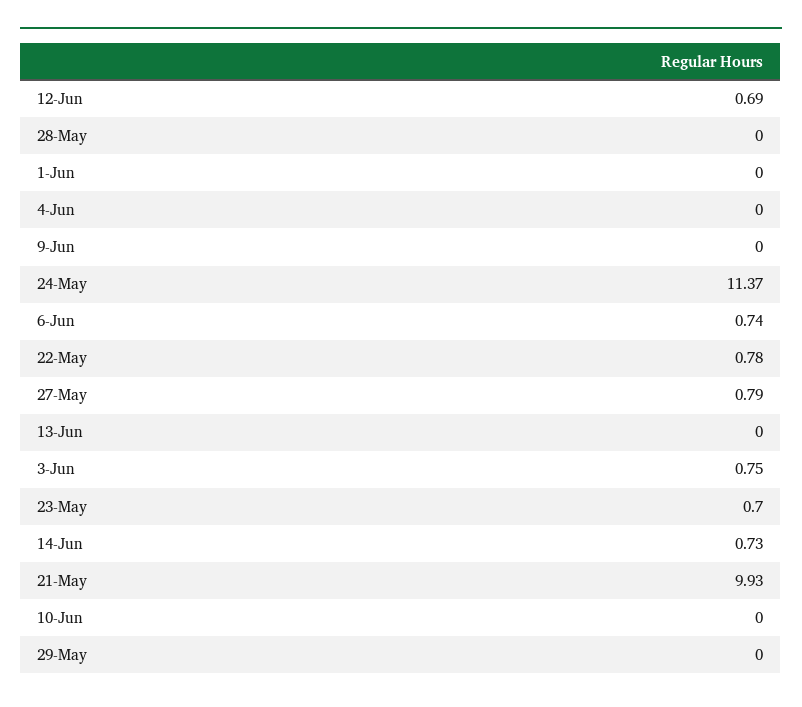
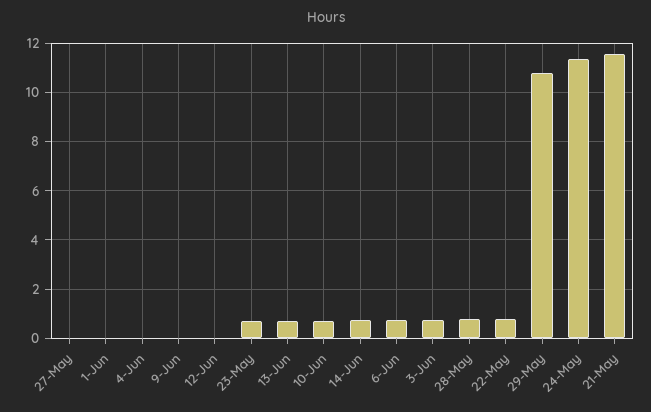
  {
-   "12-Jun": 0.69,
+   "12-Jun": 0,
-   "28-May": 0,
+   "28-May": 0.75,
    "1-Jun": 0,
    "4-Jun": 0,
    "9-Jun": 0,
    "24-May": 11.37,
    "6-Jun": 0.74,
    "22-May": 0.78,
-   "27-May": 0.79,
+   "27-May": 0,
-   "13-Jun": 0,
+   "13-Jun": 0.75,
    "3-Jun": 0.75,
    "23-May": 0.7,
    "14-Jun": 0.73,
-   "21-May": 9.93,
+   "21-May": 11.5,
-   "10-Jun": 0,
+   "10-Jun": 0.75,
-   "29-May": 0
+   "29-May": 10.75
  }

